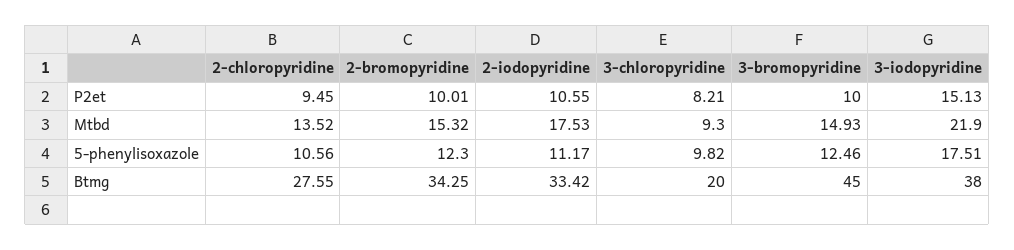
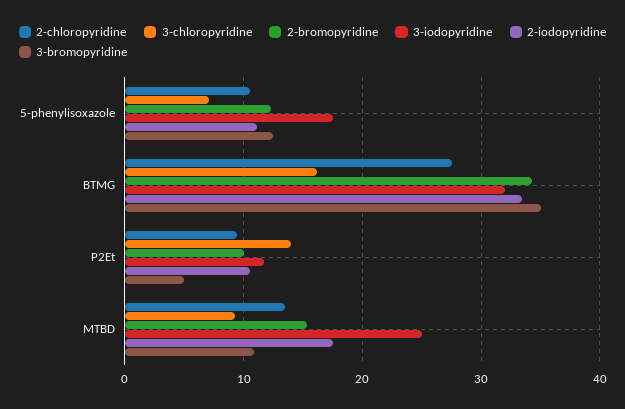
  {
    "2-chloropyridine": {
      "P2et": 9.45,
      "Mtbd": 13.52,
      "5-phenylisoxazole": 10.56,
      "Btmg": 27.55
    },
    "2-bromopyridine": {
      "P2et": 10.01,
      "Mtbd": 15.32,
      "5-phenylisoxazole": 12.3,
      "Btmg": 34.25
    },
    "2-iodopyridine": {
      "P2et": 10.55,
      "Mtbd": 17.53,
      "5-phenylisoxazole": 11.17,
      "Btmg": 33.42
    },
    "3-chloropyridine": {
-     "P2et": 8.21,
+     "P2et": 14,
      "Mtbd": 9.3,
-     "5-phenylisoxazole": 9.82,
+     "5-phenylisoxazole": 7,
-     "Btmg": 20
+     "Btmg": 16
    },
    "3-bromopyridine": {
-     "P2et": 10,
+     "P2et": 5,
-     "Mtbd": 14.93,
+     "Mtbd": 11,
      "5-phenylisoxazole": 12.46,
-     "Btmg": 45
+     "Btmg": 35
    },
    "3-iodopyridine": {
-     "P2et": 15.13,
+     "P2et": 12,
-     "Mtbd": 21.9,
+     "Mtbd": 25,
      "5-phenylisoxazole": 17.51,
-     "Btmg": 38
+     "Btmg": 32
    }
  }

